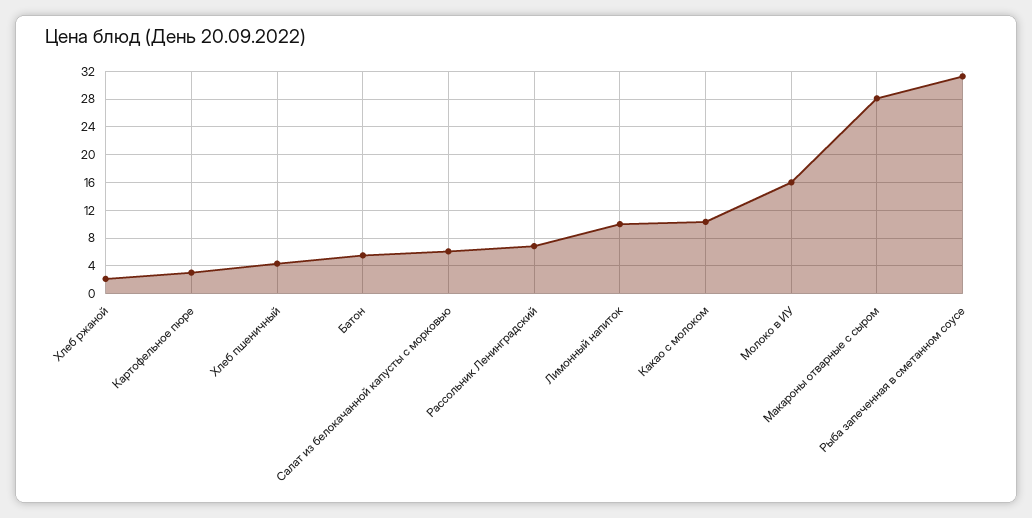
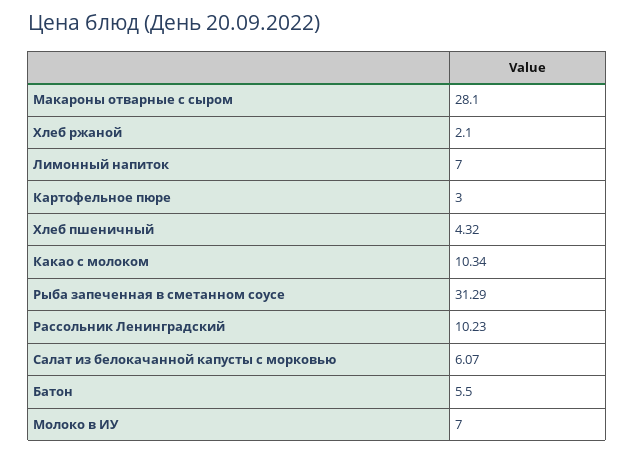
  {
    "Хлеб ржаной": 2.1,
    "Картофельное пюре": 3,
    "Хлеб пшеничный": 4.32,
    "Батон": 5.5,
    "Салат из белокачанной капусты с морковью": 6.07,
-   "Рассольник Ленинградский": 7,
+   "Рассольник Ленинградский": 10.23,
-   "Лимонный напиток": 10,
+   "Лимонный напиток": 7,
    "Какао с молоком": 10.34,
-   "Молоко в ИУ": 16,
+   "Молоко в ИУ": 7,
    "Макароны отварные с сыром": 28.1,
    "Рыба запеченная в сметанном соусе": 31.29
  }

